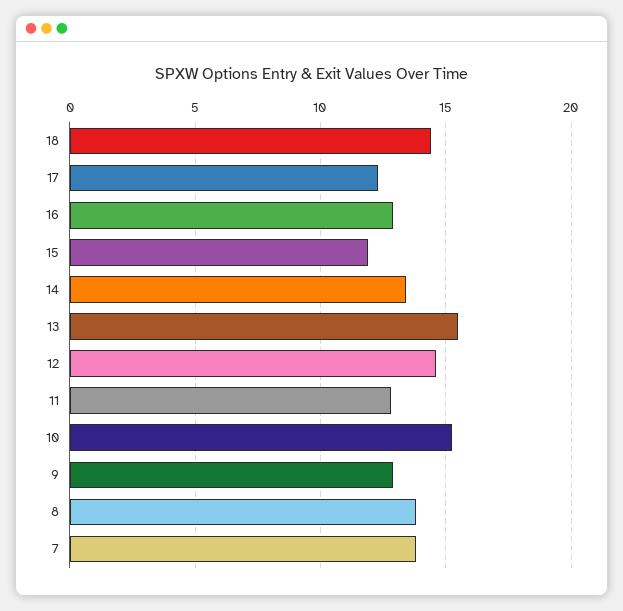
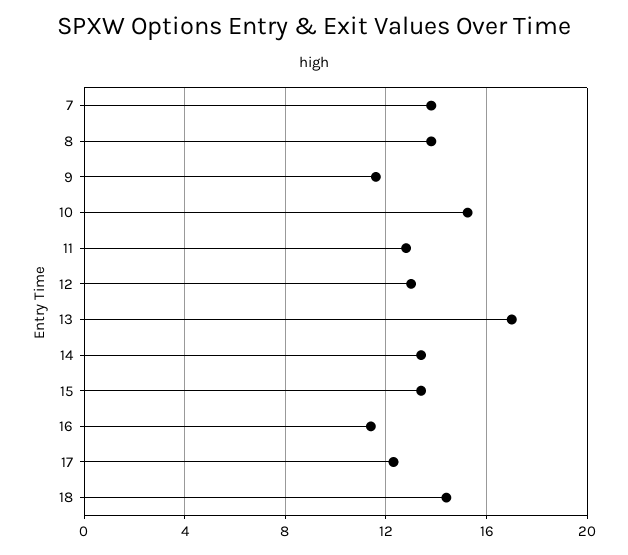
  {
    "18": 14.5,
    "17": 12.5,
-   "16": 13,
+   "16": 11.5,
-   "15": 12,
+   "15": 13.5,
    "14": 13.5,
-   "13": 15.5,
+   "13": 17,
-   "12": 14.5,
+   "12": 13,
    "11": 13,
    "10": 15.5,
-   "9": 13,
+   "9": 11.5,
    "8": 14,
    "7": 14
  }

